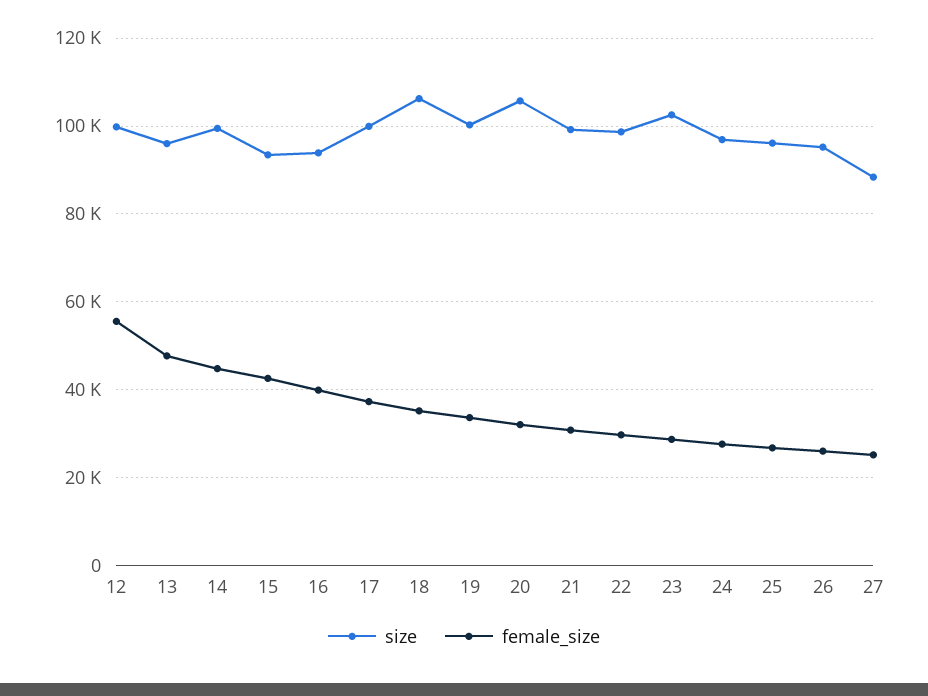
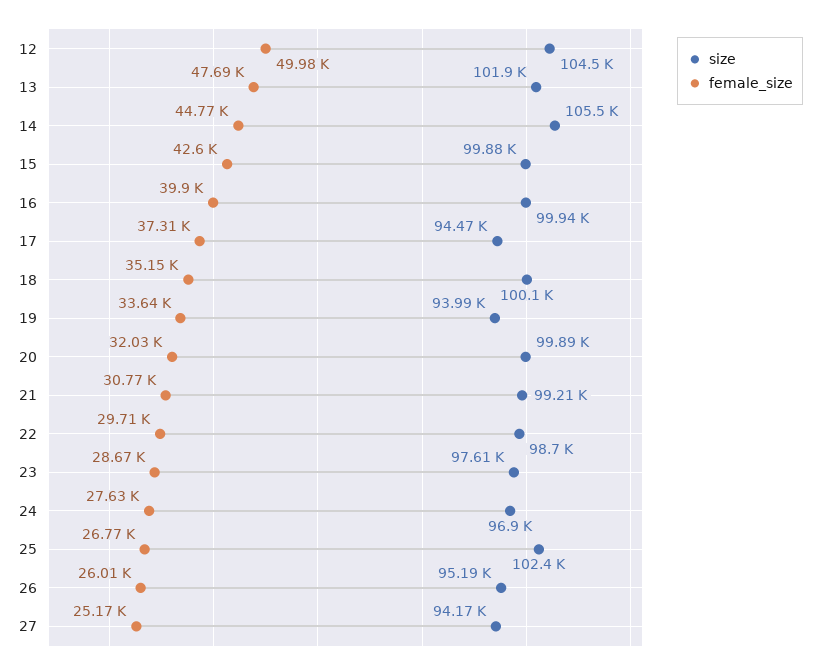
  {
    "size": {
-     "12": 100000,
+     "12": 104500,
-     "13": 96000,
+     "13": 101900,
-     "14": 100000,
+     "14": 105500,
-     "15": 94000,
+     "15": 99880,
-     "16": 94000,
+     "16": 99940,
-     "17": 100000,
+     "17": 94470,
-     "18": 106000,
+     "18": 100100,
-     "19": 100000,
+     "19": 93990,
-     "20": 106000,
+     "20": 99890,
      "21": 99210,
      "22": 98700,
-     "23": 102000,
+     "23": 97610,
      "24": 96900,
-     "25": 96000,
+     "25": 102400,
      "26": 95190,
-     "27": 88000
+     "27": 94170
    },
    "female_size": {
-     "12": 56000,
+     "12": 49980,
      "13": 47690,
      "14": 44770,
      "15": 42600,
      "16": 39900,
      "17": 37310,
      "18": 35150,
      "19": 33640,
      "20": 32030,
      "21": 30770,
      "22": 29710,
      "23": 28670,
      "24": 27630,
      "25": 26770,
      "26": 26010,
      "27": 25170
    }
  }

